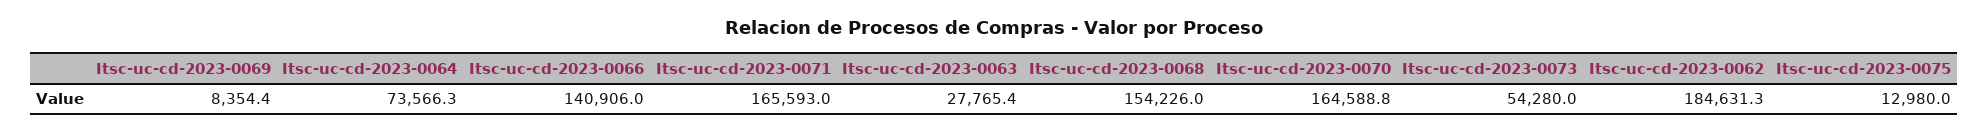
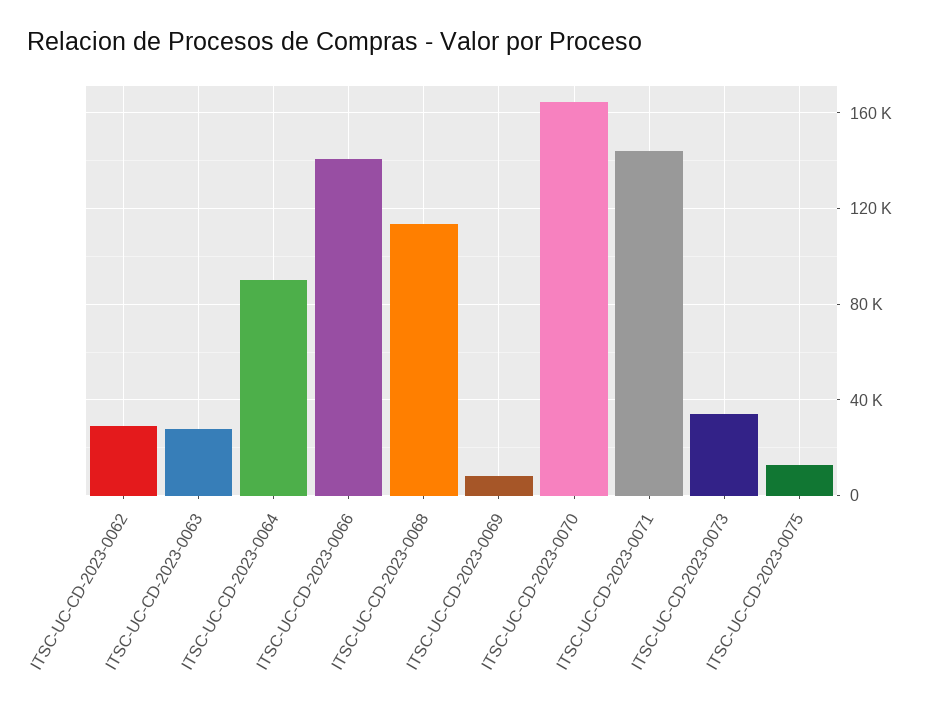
  {
    "Itsc-uc-cd-2023-0069": 8354.4,
-   "Itsc-uc-cd-2023-0064": 73566.3,
+   "Itsc-uc-cd-2023-0064": 90000,
    "Itsc-uc-cd-2023-0066": 140906,
-   "Itsc-uc-cd-2023-0071": 165593,
+   "Itsc-uc-cd-2023-0071": 145000,
    "Itsc-uc-cd-2023-0063": 27765.4,
-   "Itsc-uc-cd-2023-0068": 154226,
+   "Itsc-uc-cd-2023-0068": 115000,
    "Itsc-uc-cd-2023-0070": 164588.8,
-   "Itsc-uc-cd-2023-0073": 54280,
+   "Itsc-uc-cd-2023-0073": 35000,
-   "Itsc-uc-cd-2023-0062": 184631.3,
+   "Itsc-uc-cd-2023-0062": 30000,
    "Itsc-uc-cd-2023-0075": 12980
  }

